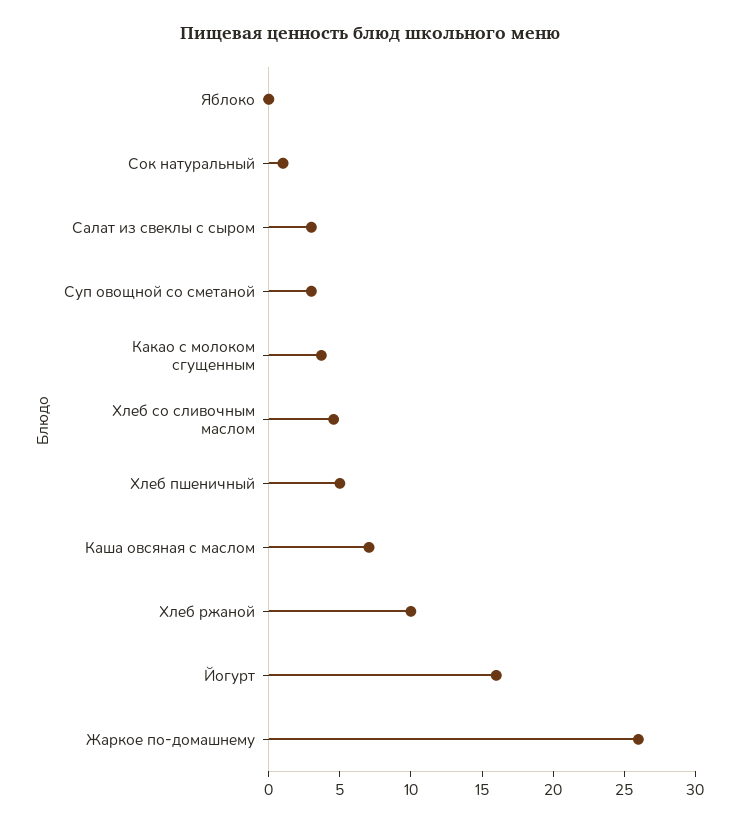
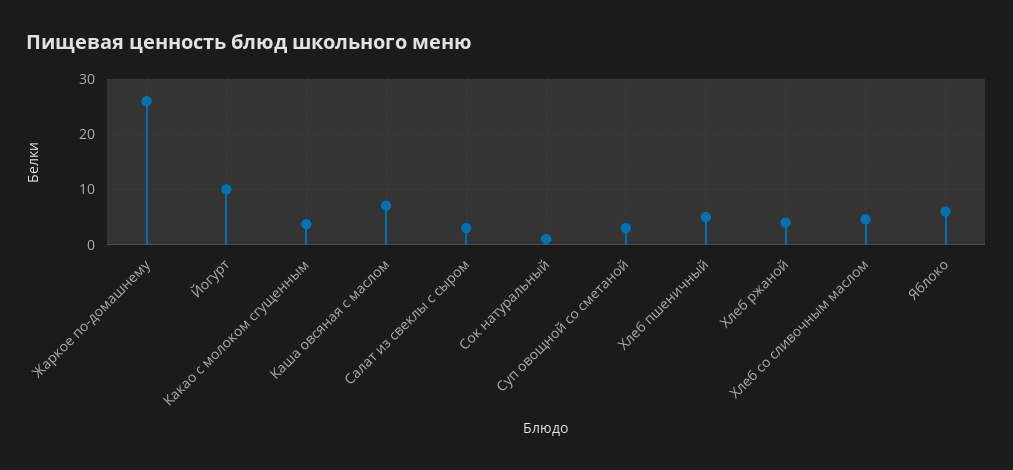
  {
-   "Яблоко": 0,
+   "Яблоко": 6,
    "Сок натуральный": 1,
    "Салат из свеклы с сыром": 3,
    "Суп овощной со сметаной": 3,
    "Какао с молоком сгущенным": 4,
    "Хлеб со сливочным маслом": 5,
    "Хлеб пшеничный": 5,
    "Каша овсяная с маслом": 7,
-   "Хлеб ржаной": 10,
+   "Хлеб ржаной": 4,
-   "Йогурт": 16,
+   "Йогурт": 10,
    "Жаркое по-домашнему": 26
  }

